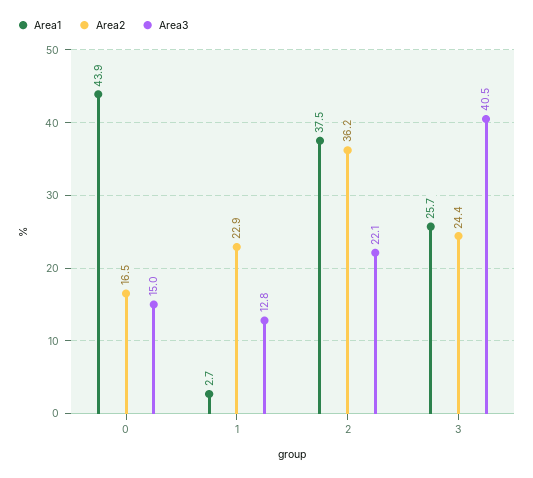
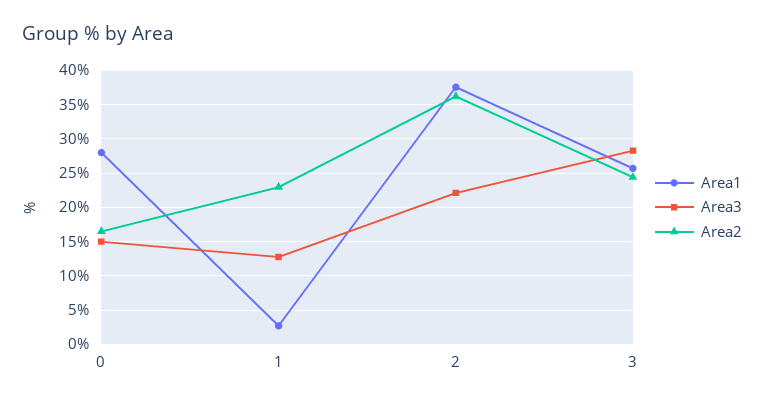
  {
    "Area1": {
-     "0": 43.9,
+     "0": 28,
      "1": 2.7,
      "2": 37.5,
      "3": 25.7
    },
    "Area2": {
      "0": 16.5,
      "1": 22.9,
      "2": 36.2,
      "3": 24.4
    },
    "Area3": {
      "0": 15,
      "1": 12.8,
      "2": 22.1,
-     "3": 40.5
+     "3": 28
    }
  }

